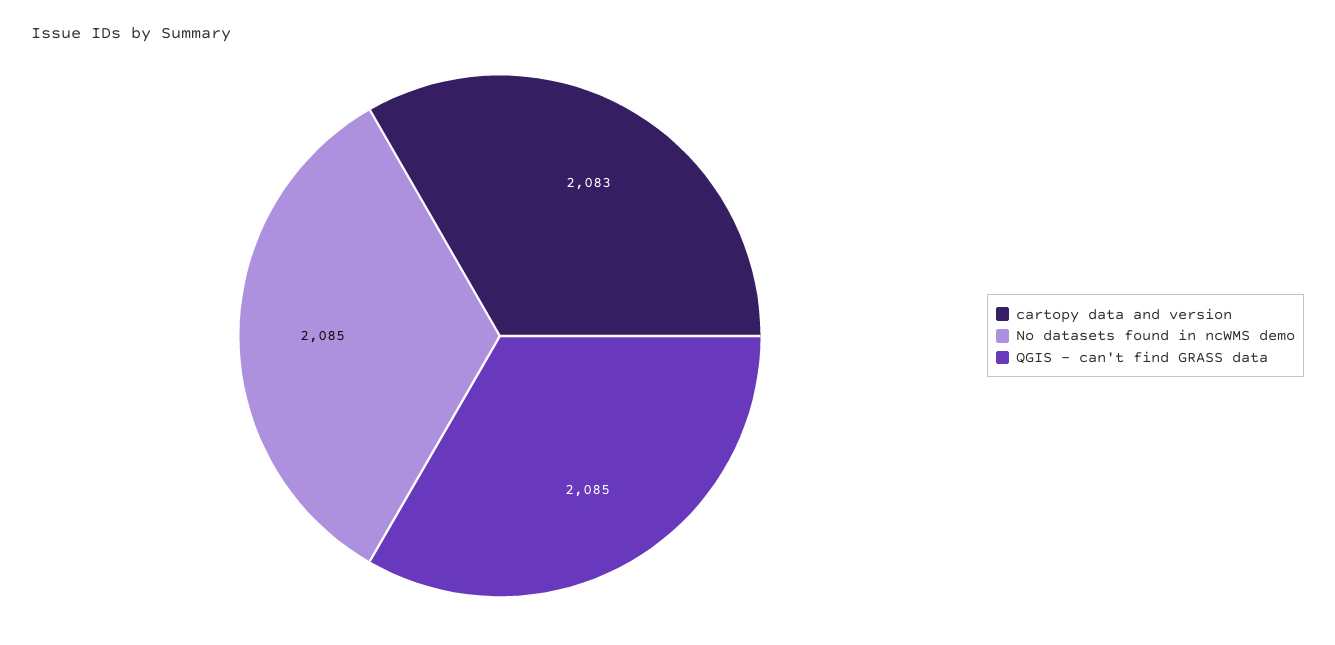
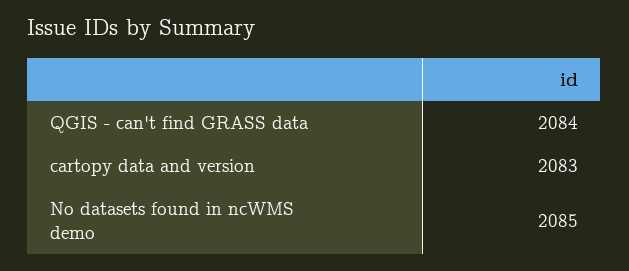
  {
    "cartopy data and version": 2083,
    "No datasets found in ncWMS demo": 2085,
-   "QGIS - can't find GRASS data": 2085
+   "QGIS - can't find GRASS data": 2084
  }

